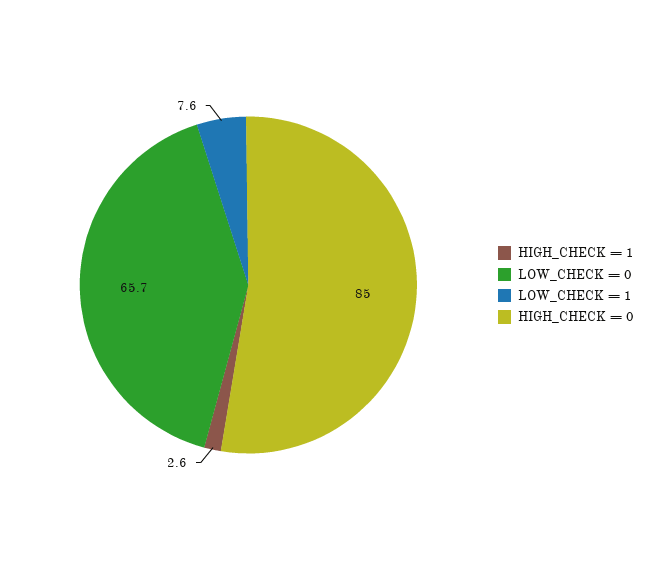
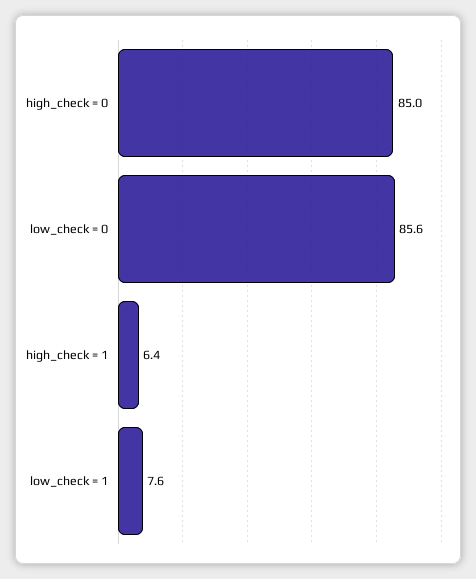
  {
-   "HIGH_CHECK = 1": 2.6,
+   "HIGH_CHECK = 1": 6.4,
-   "LOW_CHECK = 0": 65.7,
+   "LOW_CHECK = 0": 85.6,
    "LOW_CHECK = 1": 7.6,
    "HIGH_CHECK = 0": 85
  }

